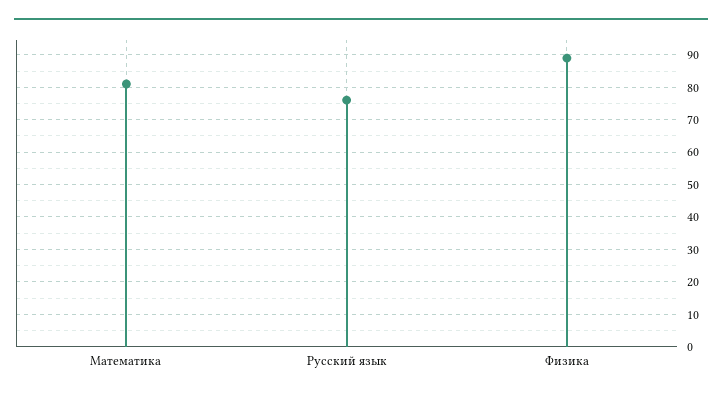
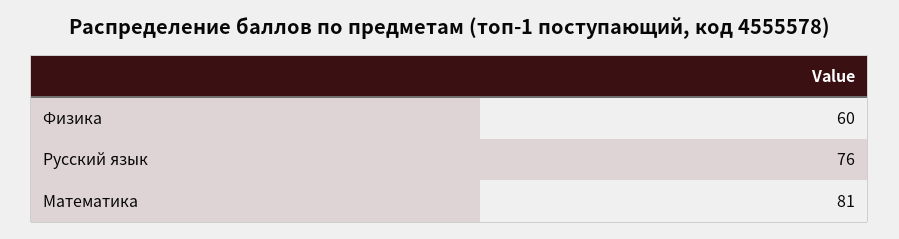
  {
    "Математика": 81,
    "Русский язык": 76,
-   "Физика": 90
+   "Физика": 60
  }

